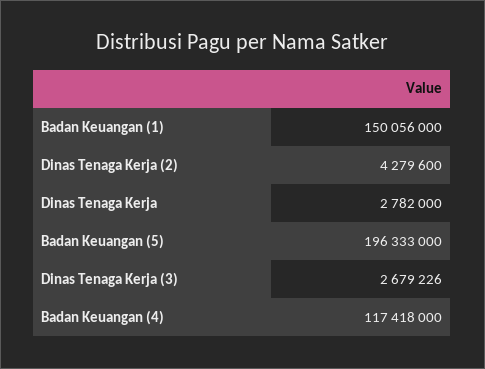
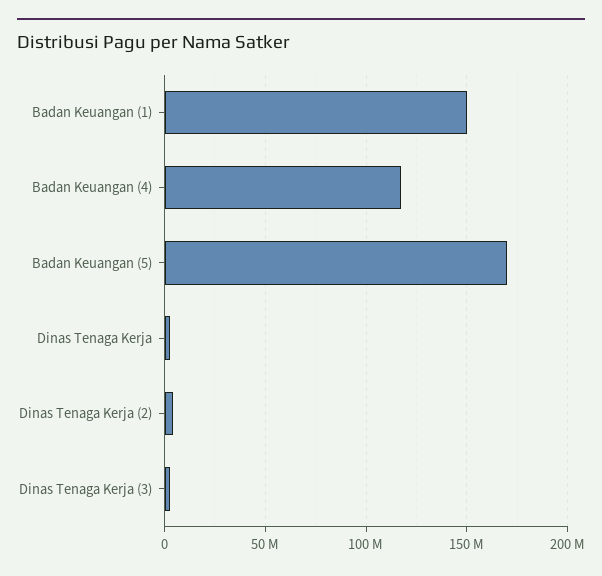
  {
    "Badan Keuangan (1)": 150056000,
    "Dinas Tenaga Kerja (2)": 4279600,
    "Dinas Tenaga Kerja": 2782000,
-   "Badan Keuangan (5)": 196333000,
+   "Badan Keuangan (5)": 170000000,
    "Dinas Tenaga Kerja (3)": 2679226,
    "Badan Keuangan (4)": 117418000
  }

